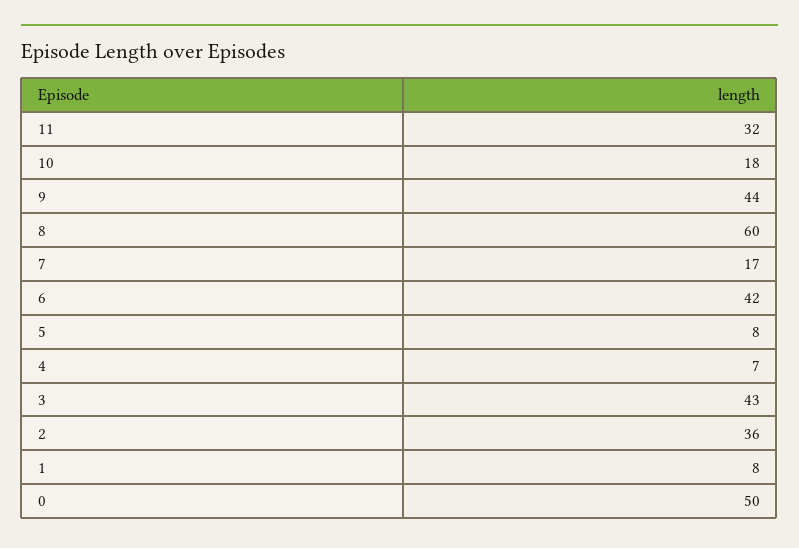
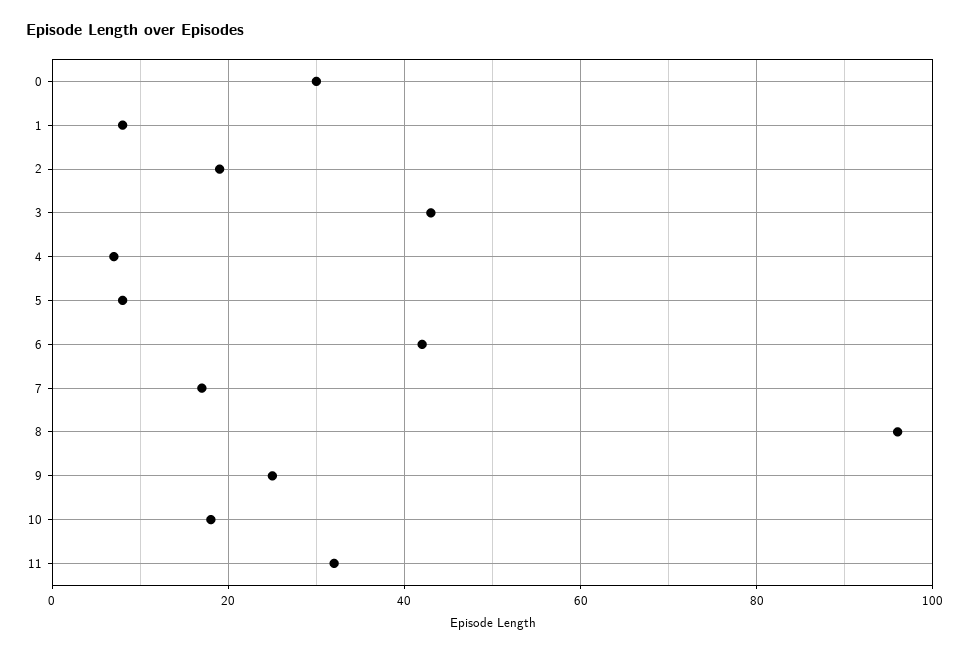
  {
    "11": 32,
    "10": 18,
-   "9": 44,
+   "9": 25,
-   "8": 60,
+   "8": 95,
    "7": 17,
    "6": 42,
    "5": 8,
    "4": 7,
    "3": 43,
-   "2": 36,
+   "2": 20,
    "1": 8,
-   "0": 50
+   "0": 30
  }

